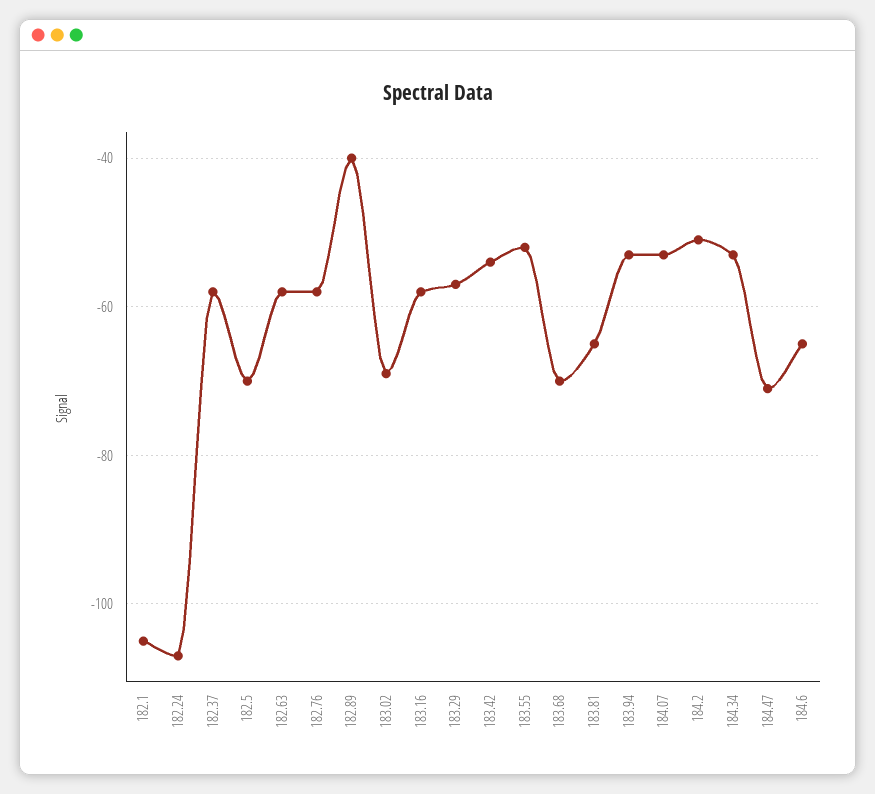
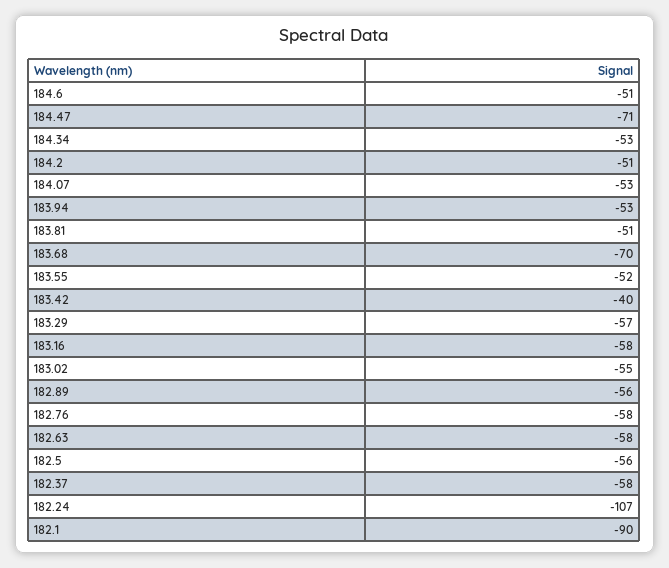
  {
-   "182.1": -105,
+   "182.1": -90,
    "182.24": -107,
    "182.37": -58,
-   "182.5": -70,
+   "182.5": -56,
    "182.63": -58,
    "182.76": -58,
-   "182.89": -40,
+   "182.89": -56,
-   "183.02": -70,
+   "183.02": -55,
    "183.16": -58,
    "183.29": -57,
-   "183.42": -55,
+   "183.42": -40,
    "183.55": -52,
    "183.68": -70,
-   "183.81": -65,
+   "183.81": -51,
    "183.94": -53,
    "184.07": -53,
    "184.2": -51,
    "184.34": -53,
    "184.47": -71,
-   "184.6": -65
+   "184.6": -51
  }

